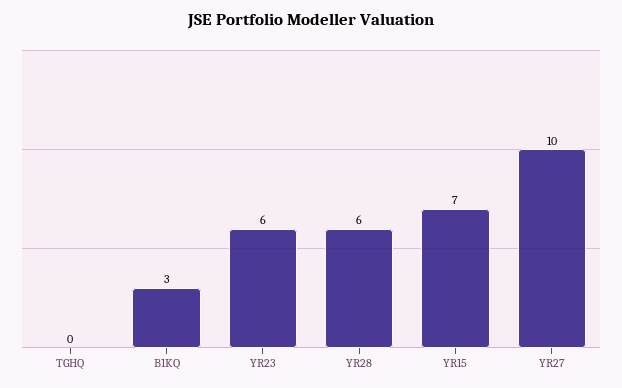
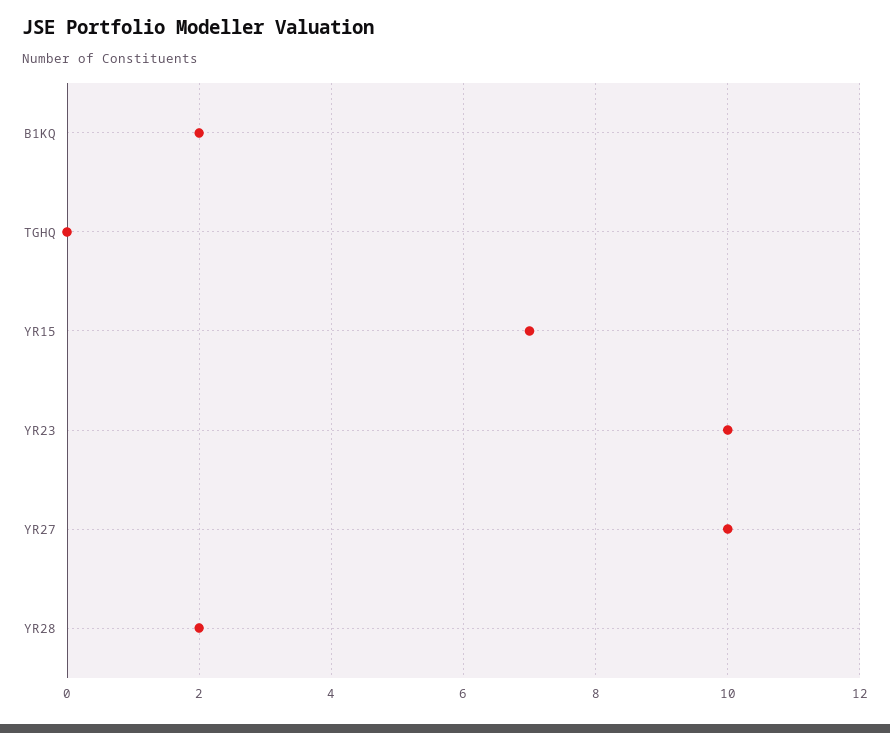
  {
    "TGHQ": 0,
-   "B1KQ": 3,
+   "B1KQ": 2,
-   "YR23": 6,
+   "YR23": 10,
-   "YR28": 6,
+   "YR28": 2,
    "YR15": 7,
    "YR27": 10
  }

